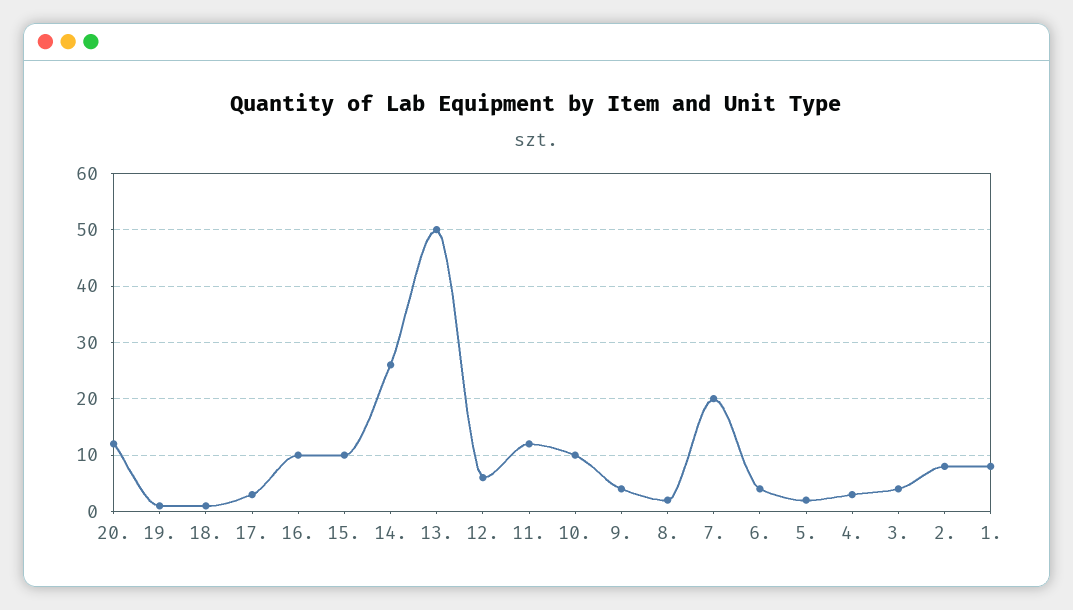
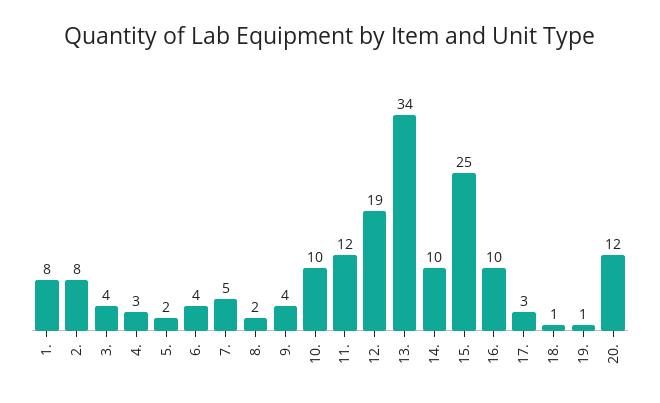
  {
    "20.": 12,
    "19.": 1,
    "18.": 1,
    "17.": 3,
    "16.": 10,
-   "15.": 10,
+   "15.": 25,
-   "14.": 25,
+   "14.": 10,
-   "13.": 50,
+   "13.": 34,
-   "12.": 5,
+   "12.": 19,
    "11.": 12,
    "10.": 10,
    "9.": 4,
    "8.": 2,
-   "7.": 20,
+   "7.": 5,
    "6.": 4,
    "5.": 2,
    "4.": 3,
    "3.": 4,
    "2.": 8,
    "1.": 8
  }

